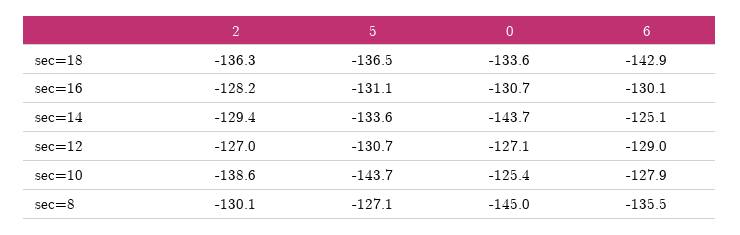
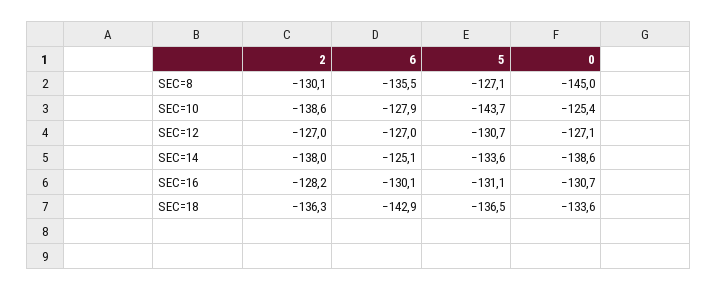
  {
    "2": {
      "sec=18": -136.3,
      "sec=16": -128.2,
-     "sec=14": -129.4,
+     "sec=14": -138,
      "sec=12": -127,
      "sec=10": -138.6,
      "sec=8": -130.1
    },
    "5": {
      "sec=18": -136.5,
      "sec=16": -131.1,
      "sec=14": -133.6,
      "sec=12": -130.7,
      "sec=10": -143.7,
      "sec=8": -127.1
    },
    "0": {
      "sec=18": -133.6,
      "sec=16": -130.7,
-     "sec=14": -143.7,
+     "sec=14": -138.6,
      "sec=12": -127.1,
      "sec=10": -125.4,
      "sec=8": -145
    },
    "6": {
      "sec=18": -142.9,
      "sec=16": -130.1,
      "sec=14": -125.1,
-     "sec=12": -129,
+     "sec=12": -127,
      "sec=10": -127.9,
      "sec=8": -135.5
    }
  }

